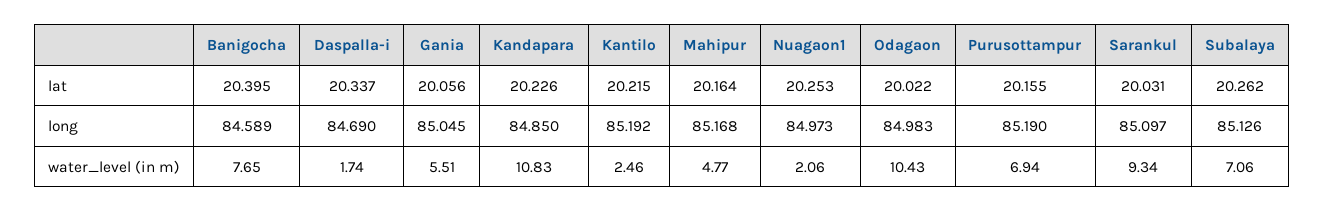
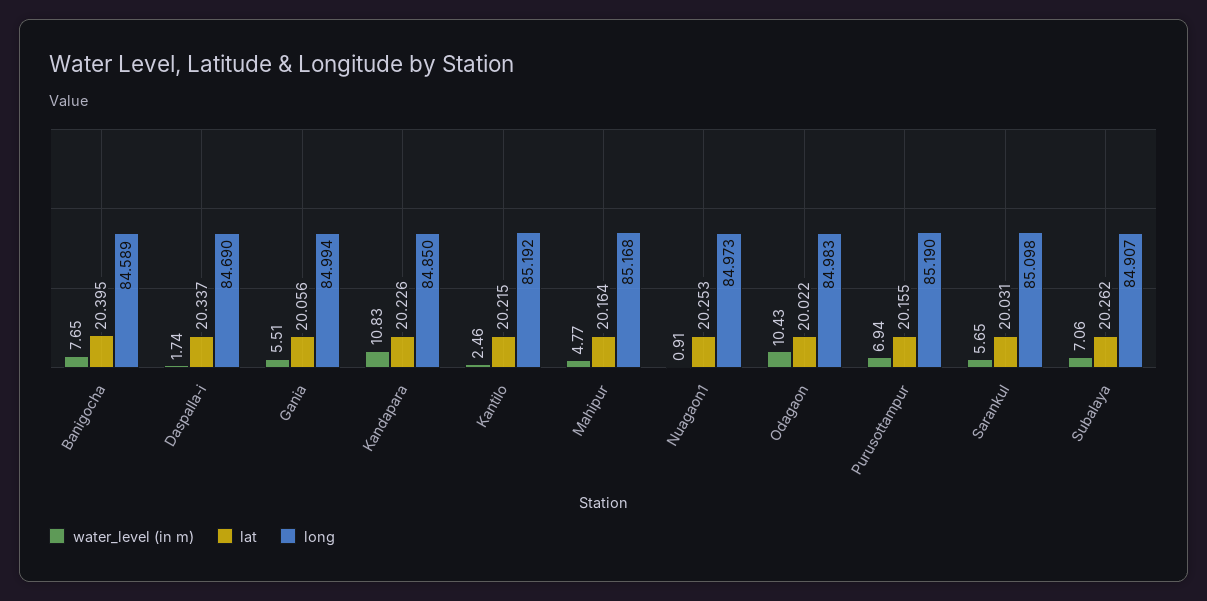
  {
    "lat": {
      "Banigocha": 20.395,
      "Daspalla-i": 20.337,
      "Gania": 20.056,
      "Kandapara": 20.226,
      "Kantilo": 20.215,
      "Mahipur": 20.164,
      "Nuagaon1": 20.253,
      "Odagaon": 20.022,
      "Purusottampur": 20.155,
      "Sarankul": 20.031,
      "Subalaya": 20.262
    },
    "long": {
      "Banigocha": 84.589,
      "Daspalla-i": 84.69,
-     "Gania": 85.045,
+     "Gania": 84.994,
      "Kandapara": 84.85,
      "Kantilo": 85.192,
      "Mahipur": 85.168,
      "Nuagaon1": 84.973,
      "Odagaon": 84.983,
      "Purusottampur": 85.19,
-     "Sarankul": 85.097,
+     "Sarankul": 85.098,
-     "Subalaya": 85.126
+     "Subalaya": 84.907
    },
    "water_level (in m)": {
      "Banigocha": 7.65,
      "Daspalla-i": 1.74,
      "Gania": 5.51,
      "Kandapara": 10.83,
      "Kantilo": 2.46,
      "Mahipur": 4.77,
-     "Nuagaon1": 2.06,
+     "Nuagaon1": 0.91,
      "Odagaon": 10.43,
      "Purusottampur": 6.94,
-     "Sarankul": 9.34,
+     "Sarankul": 5.65,
      "Subalaya": 7.06
    }
  }

